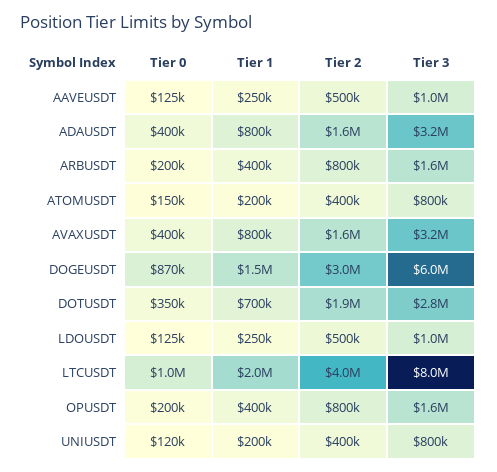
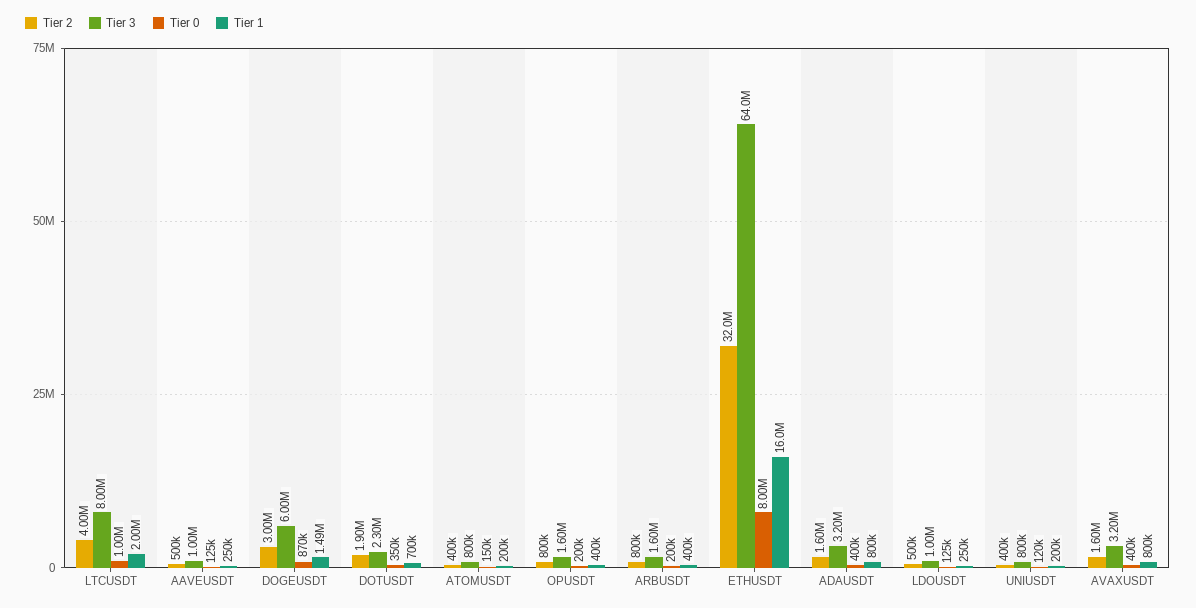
  {
    "Tier 0": {
      "AAVEUSDT": 125000,
      "ADAUSDT": 400000,
      "ARBUSDT": 200000,
      "ATOMUSDT": 150000,
      "AVAXUSDT": 400000,
      "DOGEUSDT": 870000,
      "DOTUSDT": 350000,
      "LDOUSDT": 125000,
      "LTCUSDT": 1000000,
      "OPUSDT": 200000,
-     "UNIUSDT": 120000
+     "UNIUSDT": 120000,
+     "ETHUSDT": 8000000
    },
    "Tier 1": {
      "AAVEUSDT": 250000,
      "ADAUSDT": 800000,
      "ARBUSDT": 400000,
      "ATOMUSDT": 200000,
      "AVAXUSDT": 800000,
      "DOGEUSDT": 1490000,
      "DOTUSDT": 700000,
      "LDOUSDT": 250000,
      "LTCUSDT": 2000000,
      "OPUSDT": 400000,
-     "UNIUSDT": 200000
+     "UNIUSDT": 200000,
+     "ETHUSDT": 16000000
    },
    "Tier 2": {
      "AAVEUSDT": 500000,
      "ADAUSDT": 1600000,
      "ARBUSDT": 800000,
      "ATOMUSDT": 400000,
      "AVAXUSDT": 1600000,
      "DOGEUSDT": 3000000,
      "DOTUSDT": 1900000,
      "LDOUSDT": 500000,
      "LTCUSDT": 4000000,
      "OPUSDT": 800000,
-     "UNIUSDT": 400000
+     "UNIUSDT": 400000,
+     "ETHUSDT": 32000000
    },
    "Tier 3": {
      "AAVEUSDT": 1000000,
      "ADAUSDT": 3200000,
      "ARBUSDT": 1600000,
      "ATOMUSDT": 800000,
      "AVAXUSDT": 3200000,
      "DOGEUSDT": 6000000,
-     "DOTUSDT": 2800000,
+     "DOTUSDT": 2300000,
      "LDOUSDT": 1000000,
      "LTCUSDT": 8000000,
      "OPUSDT": 1600000,
-     "UNIUSDT": 800000
+     "UNIUSDT": 800000,
+     "ETHUSDT": 64000000
    }
  }

